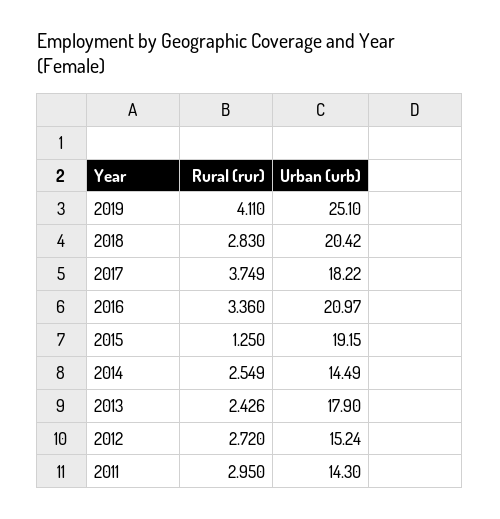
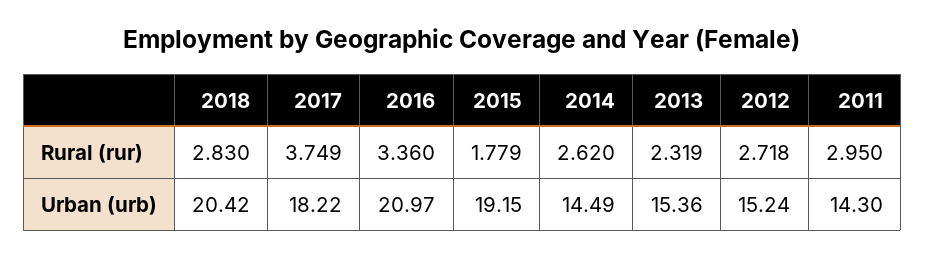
  {
    "Rural (rur)": {
-     "2019": 4.11,
      "2018": 2.83,
      "2017": 3.749,
      "2016": 3.36,
-     "2015": 1.25,
+     "2015": 1.779,
-     "2014": 2.549,
+     "2014": 2.62,
-     "2013": 2.426,
+     "2013": 2.319,
-     "2012": 2.72,
+     "2012": 2.718,
      "2011": 2.95
    },
    "Urban (urb)": {
-     "2019": 25.1,
      "2018": 20.42,
      "2017": 18.22,
      "2016": 20.97,
      "2015": 19.15,
      "2014": 14.49,
-     "2013": 17.9,
+     "2013": 15.36,
      "2012": 15.24,
      "2011": 14.3
    }
  }

